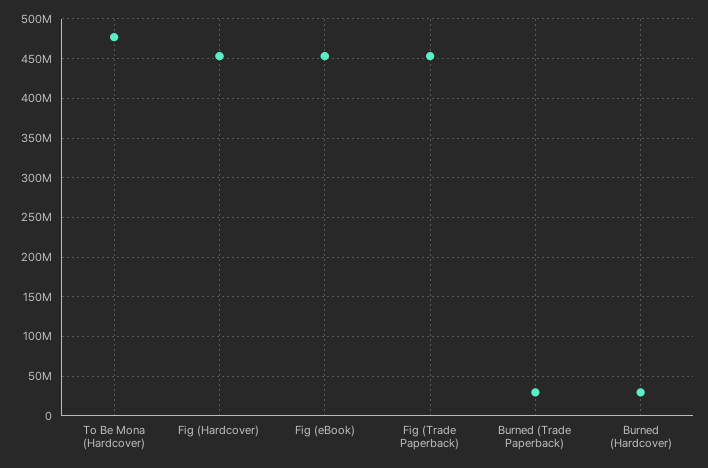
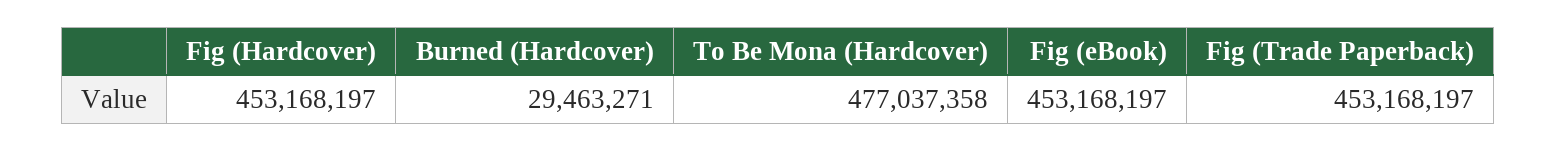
  {
    "To Be Mona (Hardcover)": 477037358,
    "Fig (Hardcover)": 453168197,
    "Fig (eBook)": 453168197,
    "Fig (Trade Paperback)": 453168197,
-   "Burned (Trade Paperback)": 30000000,
    "Burned (Hardcover)": 29463271
  }

